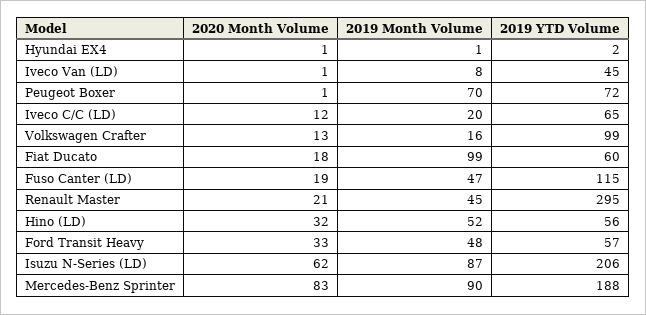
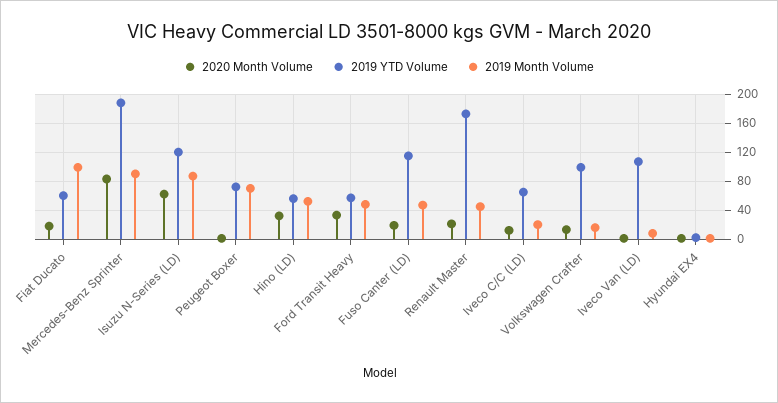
  {
    "2020 Month Volume": {
      "Hyundai EX4": 1,
      "Iveco Van (LD)": 1,
      "Peugeot Boxer": 1,
      "Iveco C/C (LD)": 12,
      "Volkswagen Crafter": 13,
      "Fiat Ducato": 18,
      "Fuso Canter (LD)": 19,
      "Renault Master": 21,
      "Hino (LD)": 32,
      "Ford Transit Heavy": 33,
      "Isuzu N-Series (LD)": 62,
      "Mercedes-Benz Sprinter": 83
    },
    "2019 Month Volume": {
      "Hyundai EX4": 1,
      "Iveco Van (LD)": 8,
      "Peugeot Boxer": 70,
      "Iveco C/C (LD)": 20,
      "Volkswagen Crafter": 16,
      "Fiat Ducato": 99,
      "Fuso Canter (LD)": 47,
      "Renault Master": 45,
      "Hino (LD)": 52,
      "Ford Transit Heavy": 48,
      "Isuzu N-Series (LD)": 87,
      "Mercedes-Benz Sprinter": 90
    },
    "2019 YTD Volume": {
      "Hyundai EX4": 2,
-     "Iveco Van (LD)": 45,
+     "Iveco Van (LD)": 110,
      "Peugeot Boxer": 72,
      "Iveco C/C (LD)": 65,
      "Volkswagen Crafter": 99,
      "Fiat Ducato": 60,
      "Fuso Canter (LD)": 115,
-     "Renault Master": 295,
+     "Renault Master": 170,
      "Hino (LD)": 56,
      "Ford Transit Heavy": 57,
-     "Isuzu N-Series (LD)": 206,
+     "Isuzu N-Series (LD)": 120,
      "Mercedes-Benz Sprinter": 188
    }
  }

